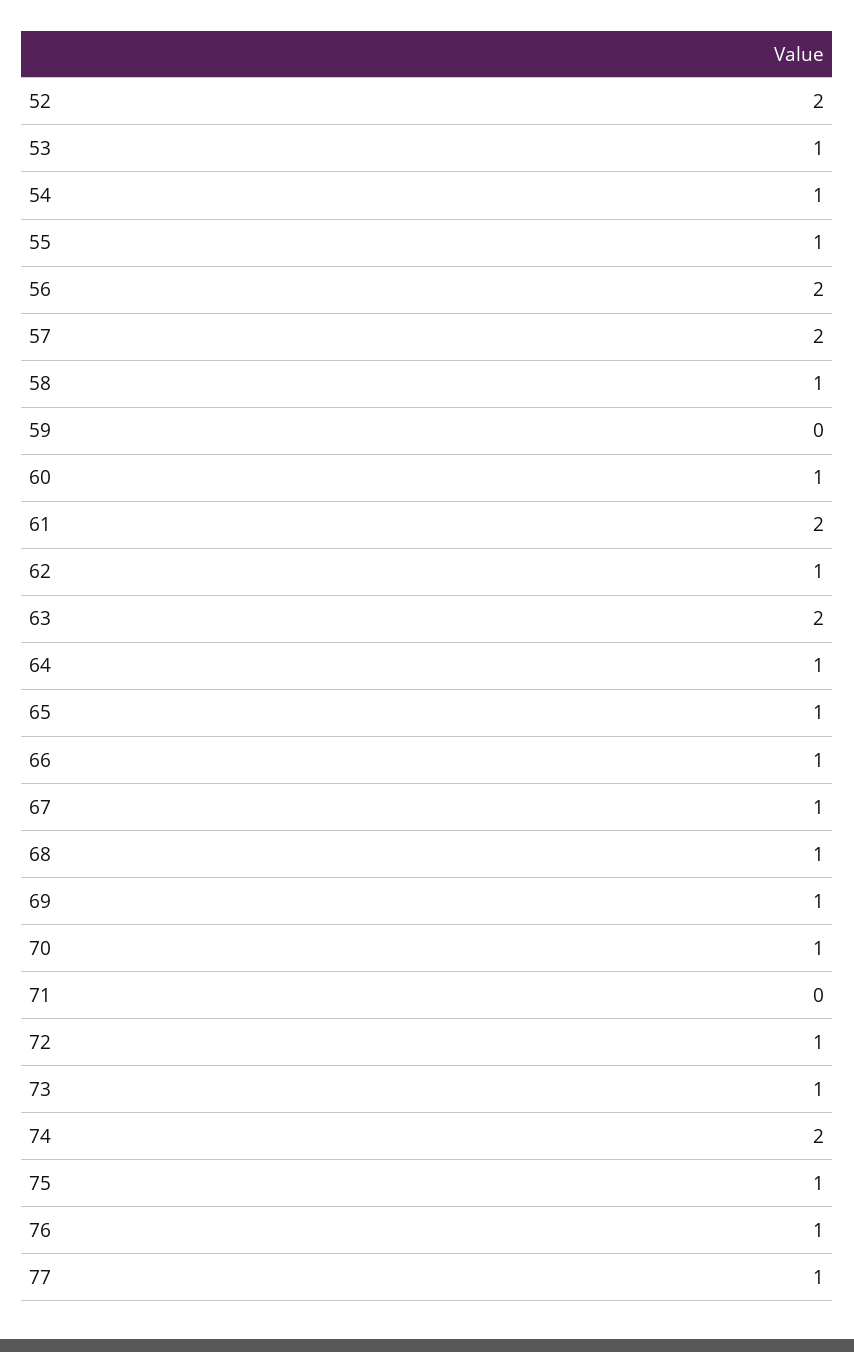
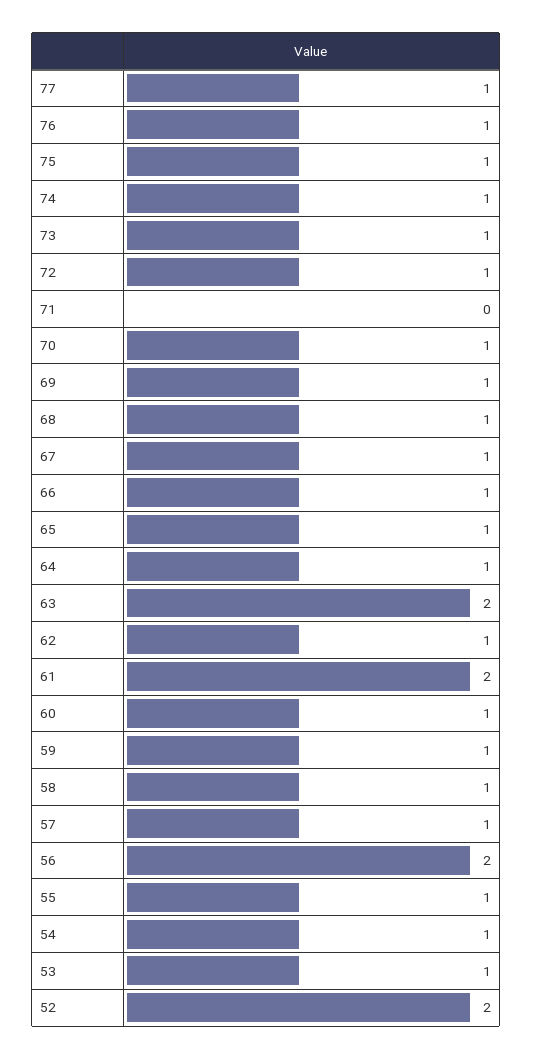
  {
    "52": 2,
    "53": 1,
    "54": 1,
    "55": 1,
    "56": 2,
-   "57": 2,
+   "57": 1,
    "58": 1,
-   "59": 0,
+   "59": 1,
    "60": 1,
    "61": 2,
    "62": 1,
    "63": 2,
    "64": 1,
    "65": 1,
    "66": 1,
    "67": 1,
    "68": 1,
    "69": 1,
    "70": 1,
    "71": 0,
    "72": 1,
    "73": 1,
-   "74": 2,
+   "74": 1,
    "75": 1,
    "76": 1,
    "77": 1
  }

